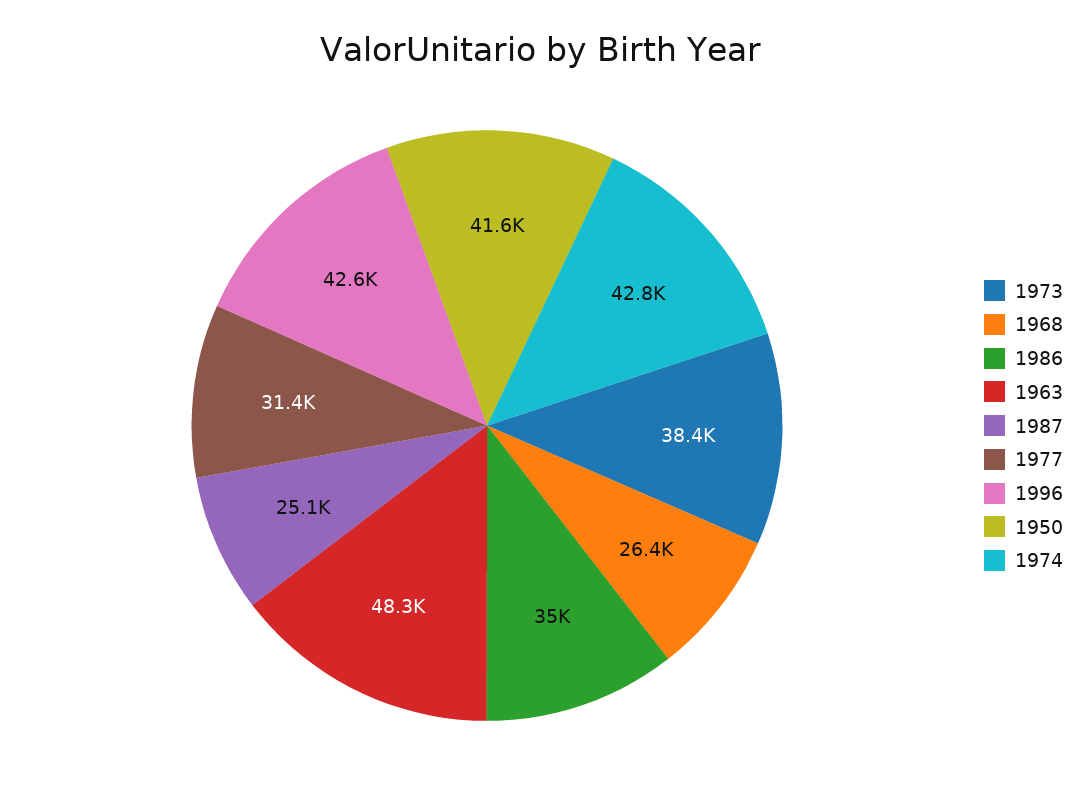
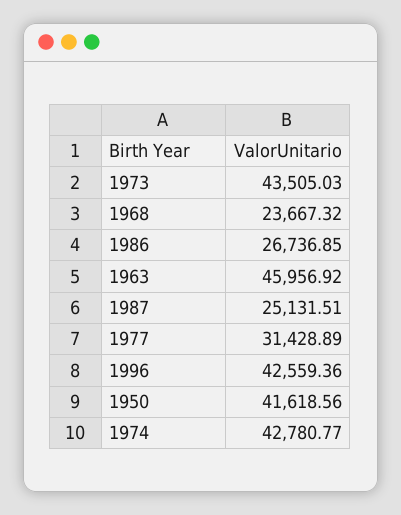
  {
-   "1973": 38400,
+   "1973": 43505.03,
-   "1968": 26400,
+   "1968": 23667.32,
-   "1986": 35000,
+   "1986": 26736.85,
-   "1963": 48300,
+   "1963": 45956.92,
    "1987": 25131.51,
    "1977": 31428.89,
    "1996": 42559.36,
    "1950": 41618.56,
    "1974": 42780.77
  }

